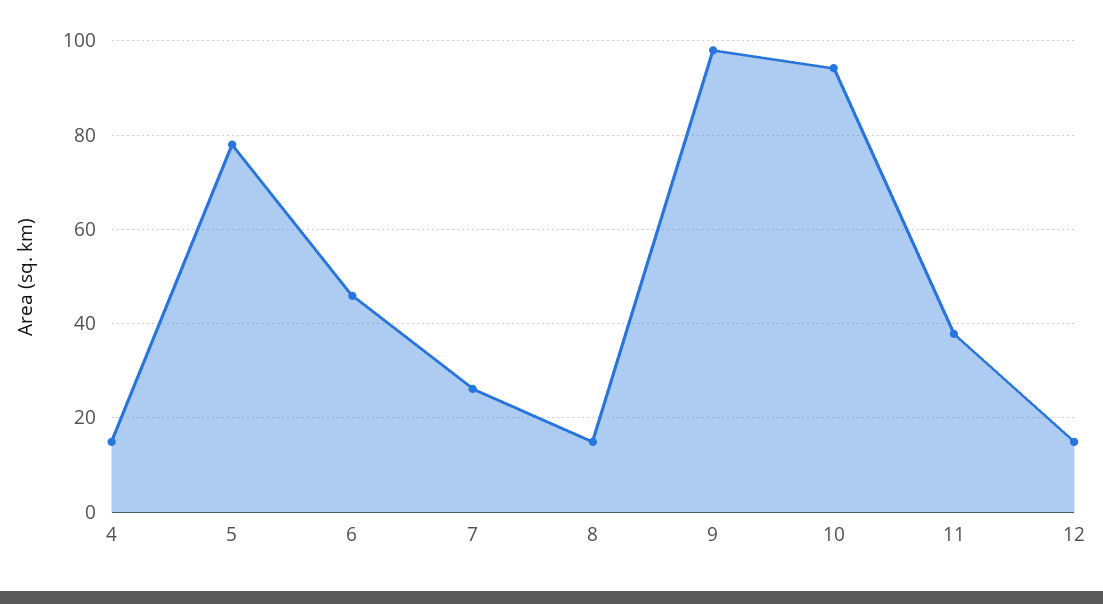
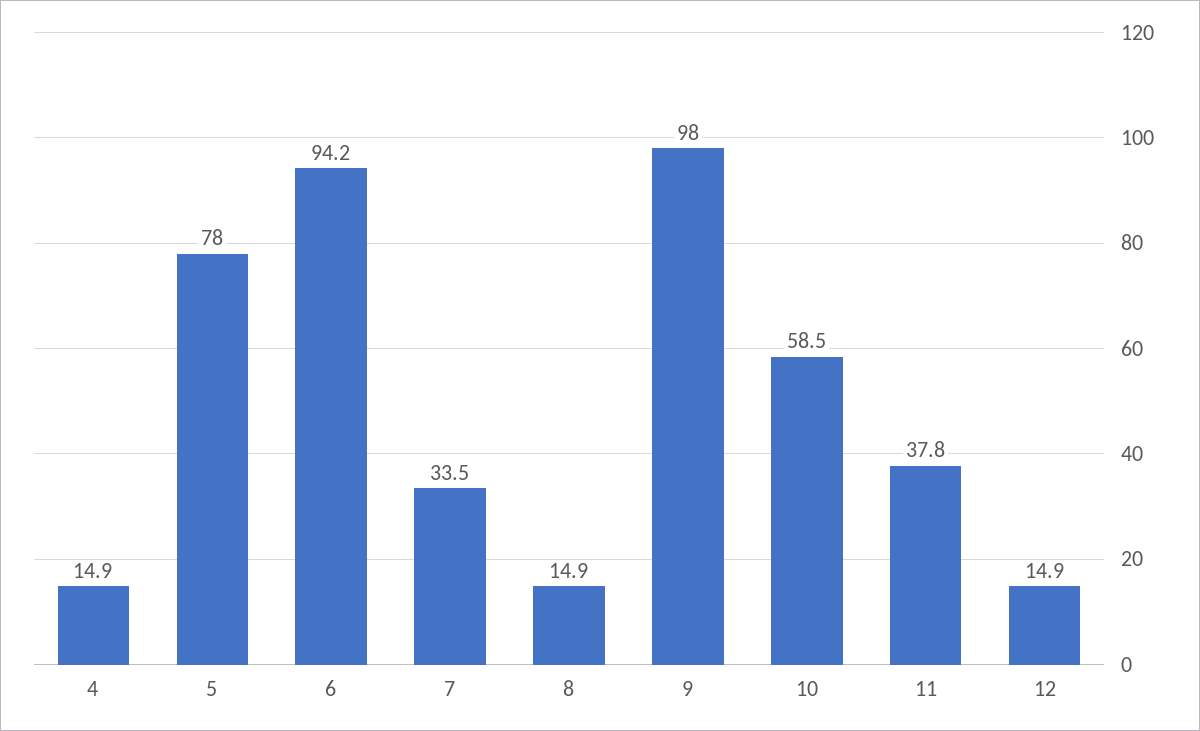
  {
    "4": 14.9,
    "5": 78,
-   "6": 46,
+   "6": 94.2,
-   "7": 26,
+   "7": 33.5,
    "8": 14.9,
    "9": 98,
-   "10": 94,
+   "10": 58.5,
    "11": 37.8,
    "12": 14.9
  }

